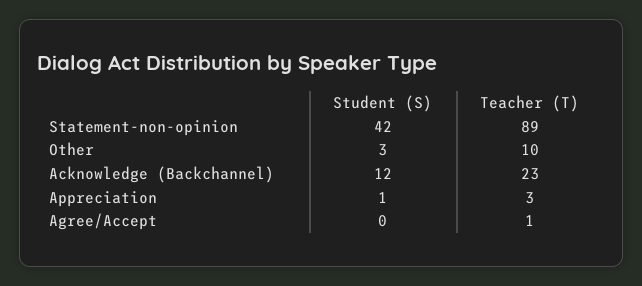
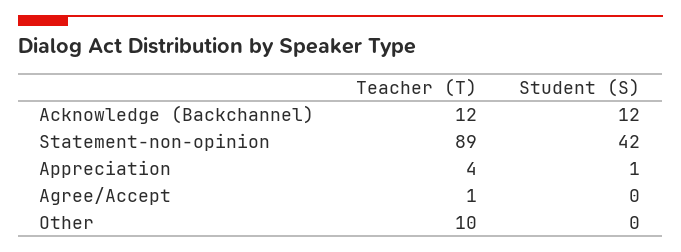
  {
    "Student (S)": {
      "Statement-non-opinion": 42,
-     "Other": 3,
+     "Other": 0,
      "Acknowledge (Backchannel)": 12,
      "Appreciation": 1,
      "Agree/Accept": 0
    },
    "Teacher (T)": {
      "Statement-non-opinion": 89,
      "Other": 10,
-     "Acknowledge (Backchannel)": 23,
+     "Acknowledge (Backchannel)": 12,
-     "Appreciation": 3,
+     "Appreciation": 4,
      "Agree/Accept": 1
    }
  }

